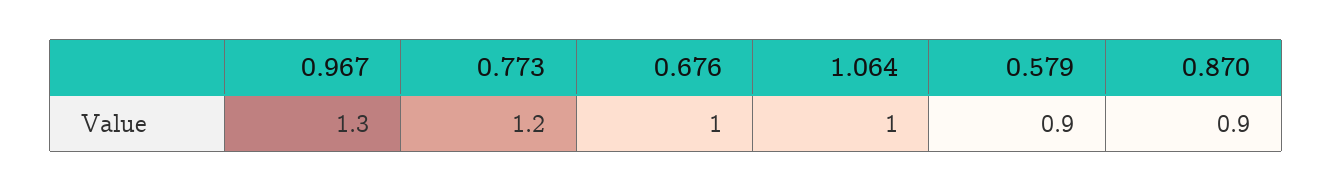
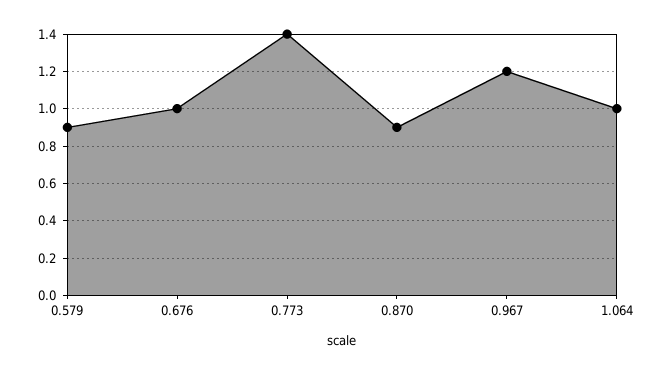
  {
-   "0.967": 1.3,
+   "0.967": 1.2,
-   "0.773": 1.2,
+   "0.773": 1.4,
    "0.676": 1,
    "1.064": 1,
    "0.579": 0.9,
    "0.870": 0.9
  }

